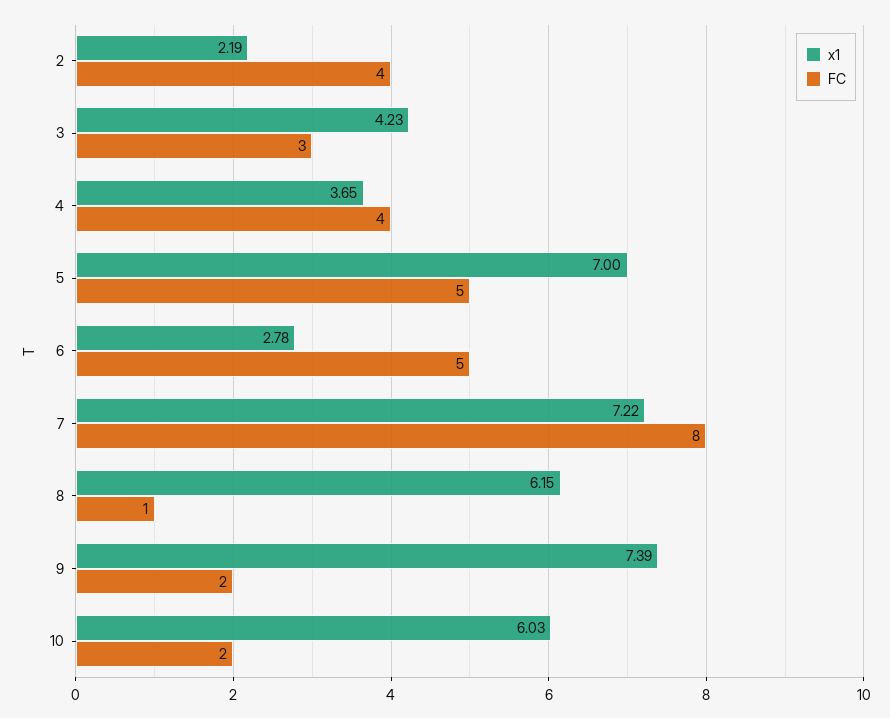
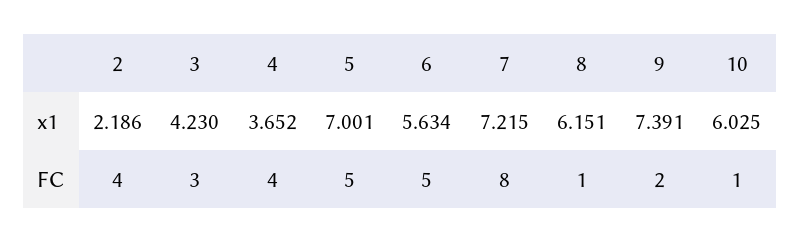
  {
    "x1": {
      "2": 2.186,
      "3": 4.23,
      "4": 3.652,
      "5": 7.001,
-     "6": 2.78,
+     "6": 5.634,
      "7": 7.215,
      "8": 6.151,
      "9": 7.391,
      "10": 6.025
    },
    "FC": {
      "2": 4,
      "3": 3,
      "4": 4,
      "5": 5,
      "6": 5,
      "7": 8,
      "8": 1,
      "9": 2,
-     "10": 2
+     "10": 1
    }
  }

